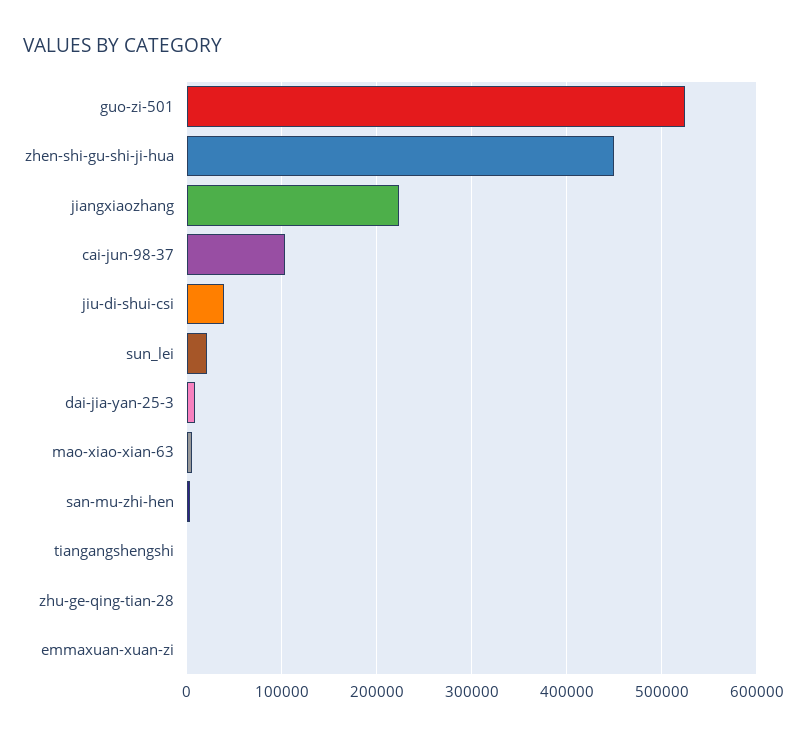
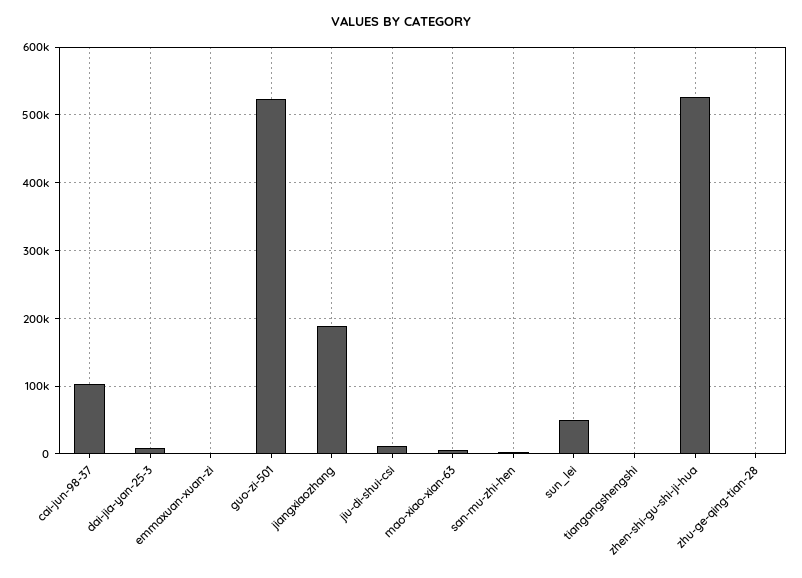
  {
    "guo-zi-501": 520000,
-   "zhen-shi-gu-shi-ji-hua": 450000,
+   "zhen-shi-gu-shi-ji-hua": 530000,
-   "jiangxiaozhang": 220000,
+   "jiangxiaozhang": 190000,
    "cai-jun-98-37": 100000,
-   "jiu-di-shui-csi": 40000,
+   "jiu-di-shui-csi": 10000,
-   "sun_lei": 20000,
+   "sun_lei": 50000,
    "dai-jia-yan-25-3": 10000,
    "mao-xiao-xian-63": 10000,
    "san-mu-zhi-hen": 0,
    "tiangangshengshi": 0,
    "zhu-ge-qing-tian-28": 0,
    "emmaxuan-xuan-zi": 0
  }

